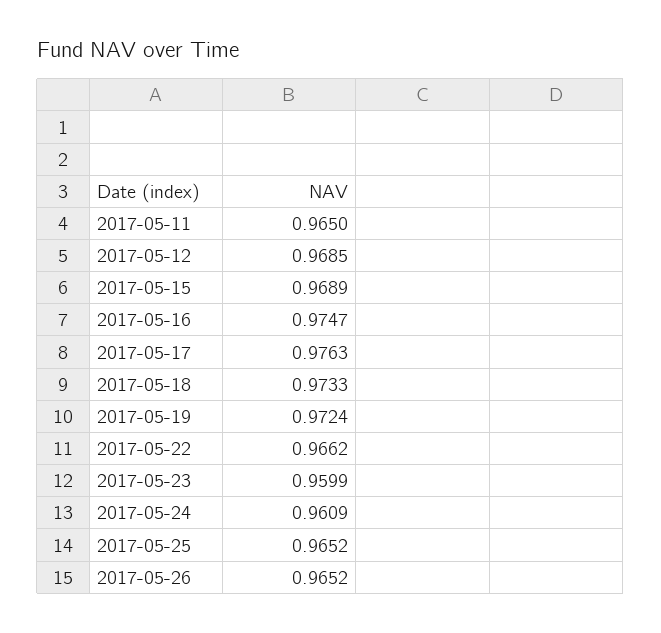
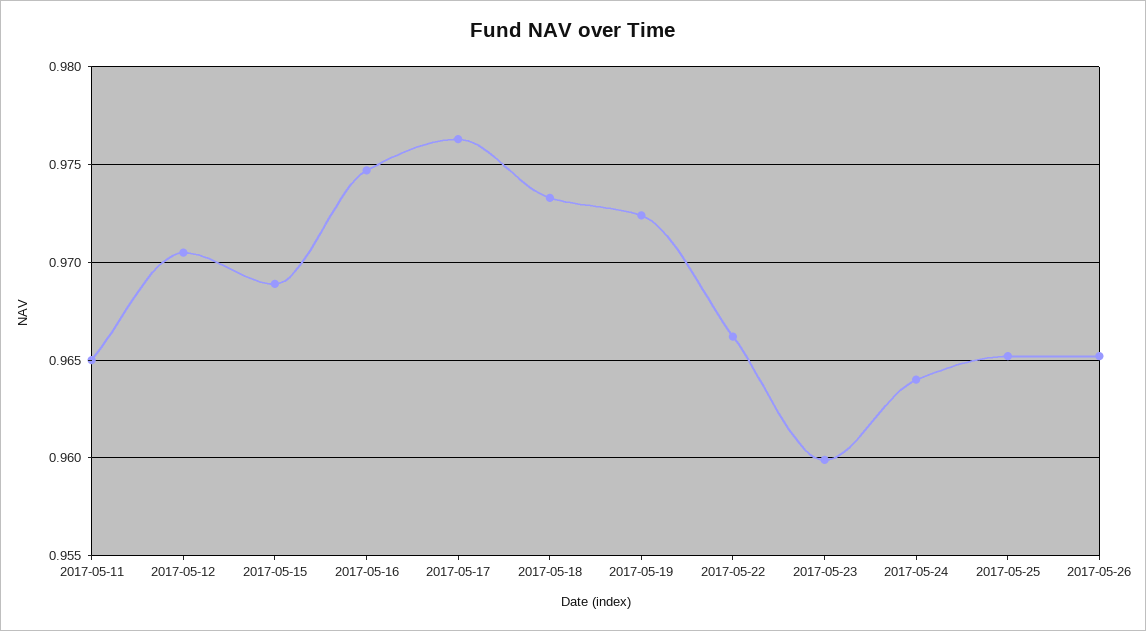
  {
    "2017-05-11": 0.965,
-   "2017-05-12": 0.9685,
+   "2017-05-12": 0.9705,
    "2017-05-15": 0.9689,
    "2017-05-16": 0.9747,
    "2017-05-17": 0.9763,
    "2017-05-18": 0.9733,
    "2017-05-19": 0.9724,
    "2017-05-22": 0.9662,
    "2017-05-23": 0.9599,
-   "2017-05-24": 0.9609,
+   "2017-05-24": 0.964,
    "2017-05-25": 0.9652,
    "2017-05-26": 0.9652
  }

